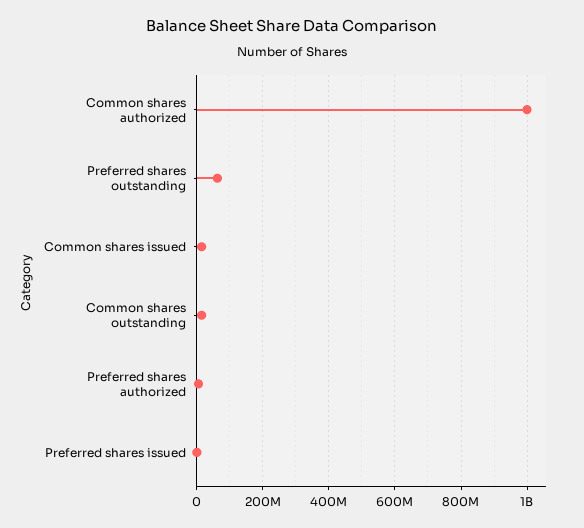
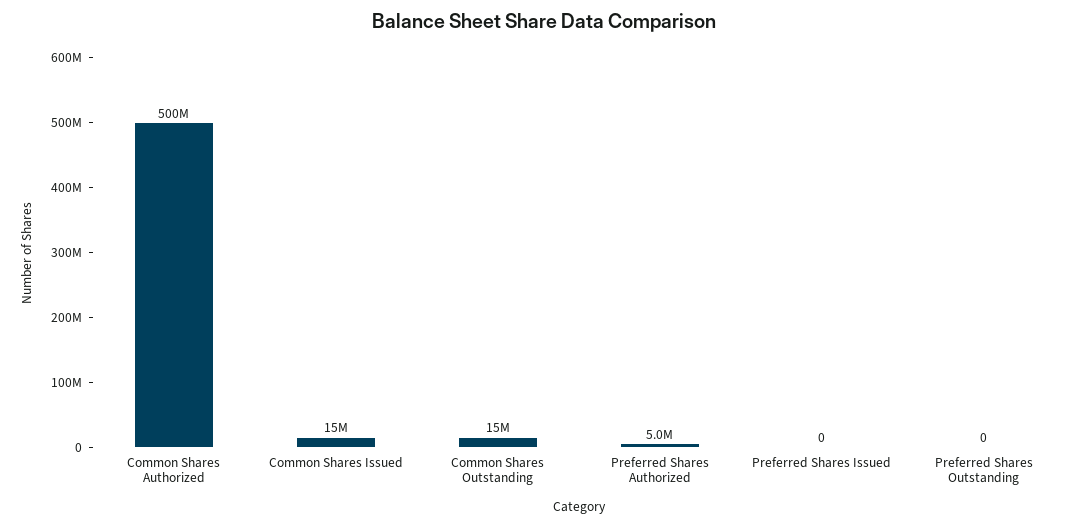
  {
-   "Common shares authorized": 1000000000,
+   "Common shares authorized": 500000000,
-   "Preferred shares outstanding": 60000000,
+   "Preferred shares outstanding": 0,
    "Common shares issued": 15000000,
    "Common shares outstanding": 15000000,
    "Preferred shares authorized": 5000000,
    "Preferred shares issued": 0
  }

